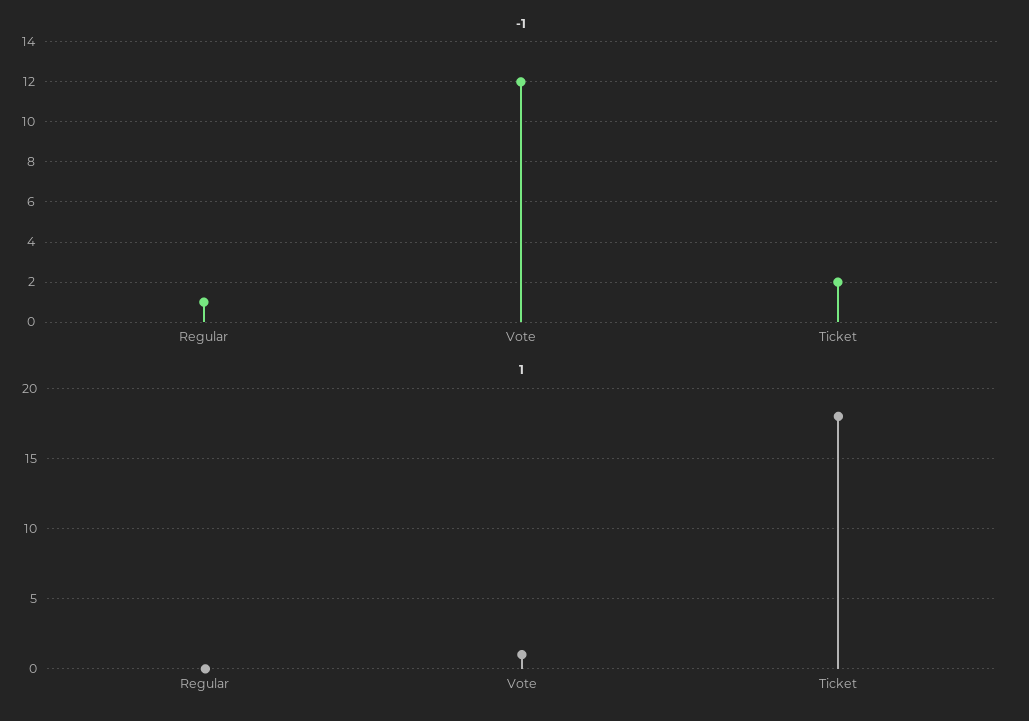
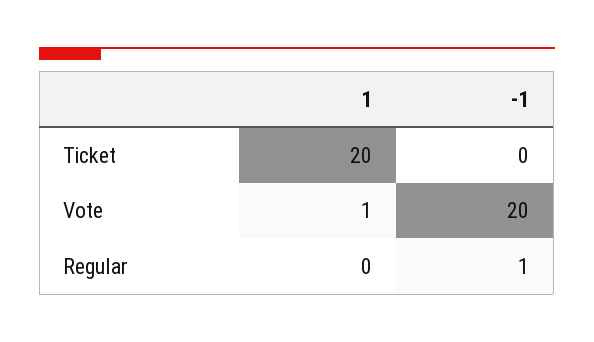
  {
    "-1": {
      "Regular": 1,
-     "Vote": 12,
+     "Vote": 20,
-     "Ticket": 2
+     "Ticket": 0
    },
    "1": {
      "Regular": 0,
      "Vote": 1,
-     "Ticket": 18
+     "Ticket": 20
    }
  }

